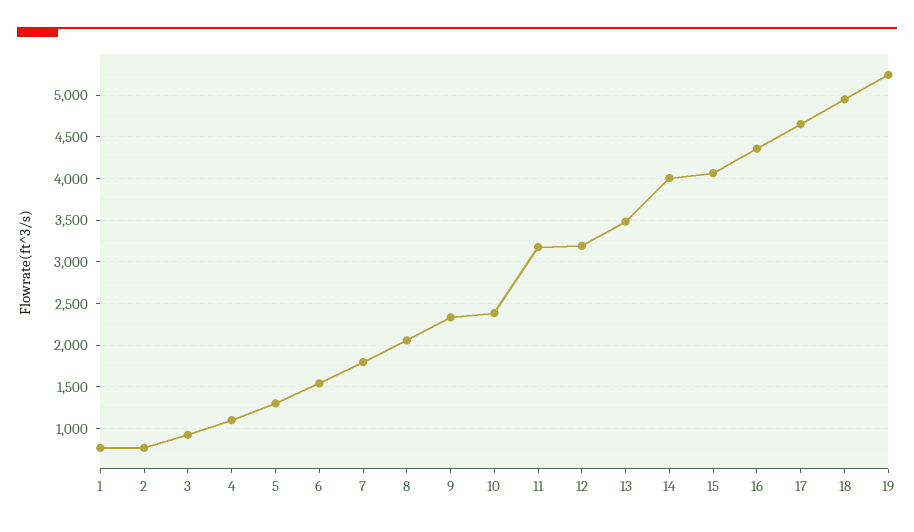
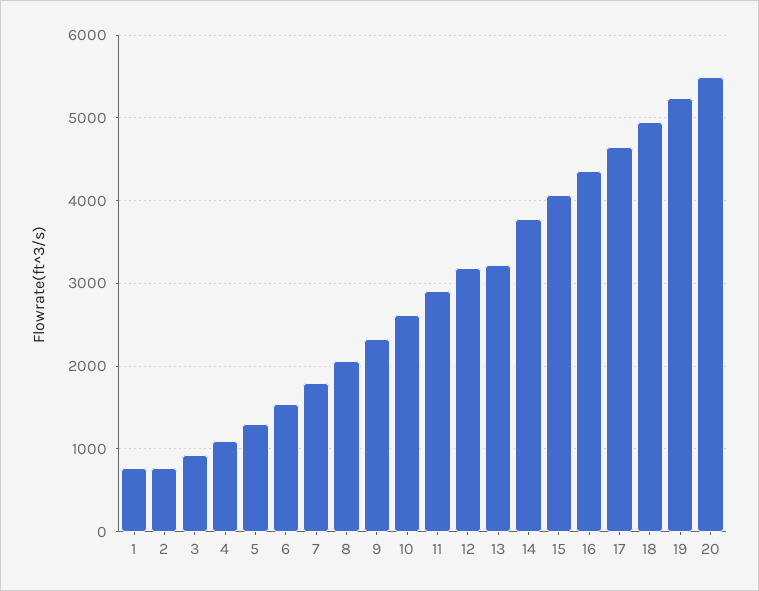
  {
    "1": 800,
    "2": 800,
    "3": 900,
    "4": 1100,
    "5": 1300,
    "6": 1500,
    "7": 1800,
    "8": 2100,
    "9": 2300,
-   "10": 2400,
+   "10": 2600,
-   "11": 3200,
+   "11": 2900,
    "12": 3200,
-   "13": 3500,
+   "13": 3200,
-   "14": 4000,
+   "14": 3800,
    "15": 4100,
    "16": 4400,
    "17": 4700,
    "18": 4900,
-   "19": 5200
+   "19": 5200,
+   "20": 5500
  }

